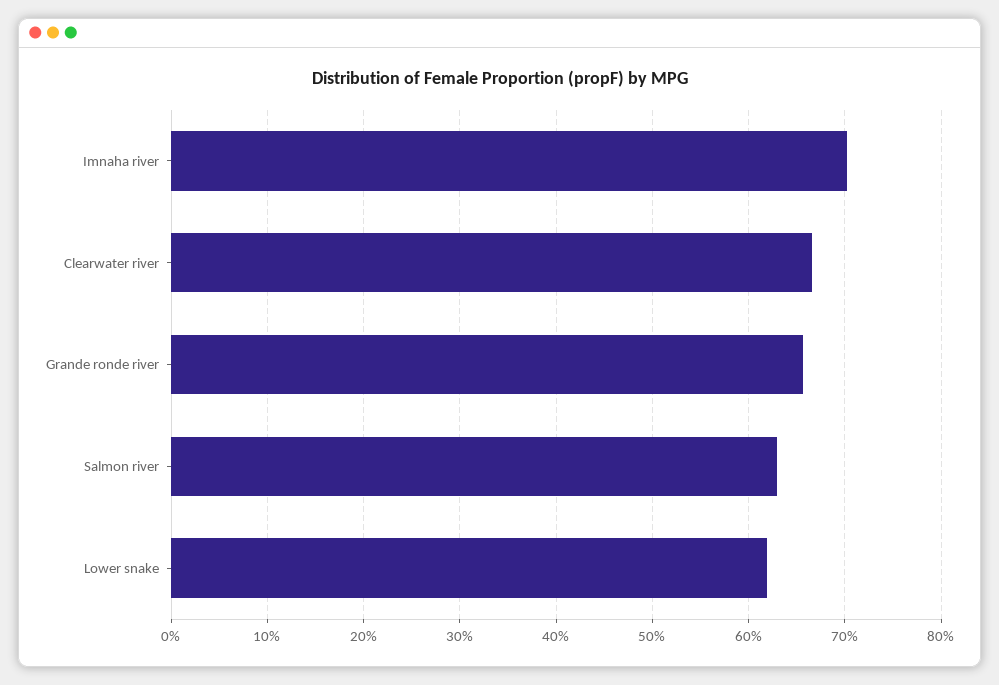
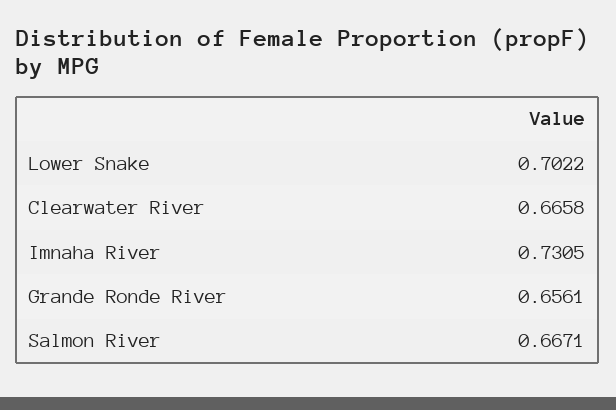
  {
-   "Imnaha river": 0.7,
+   "Imnaha river": 0.7305,
    "Clearwater river": 0.6658,
    "Grande ronde river": 0.6561,
-   "Salmon river": 0.63,
+   "Salmon river": 0.6671,
-   "Lower snake": 0.62
+   "Lower snake": 0.7022
  }

